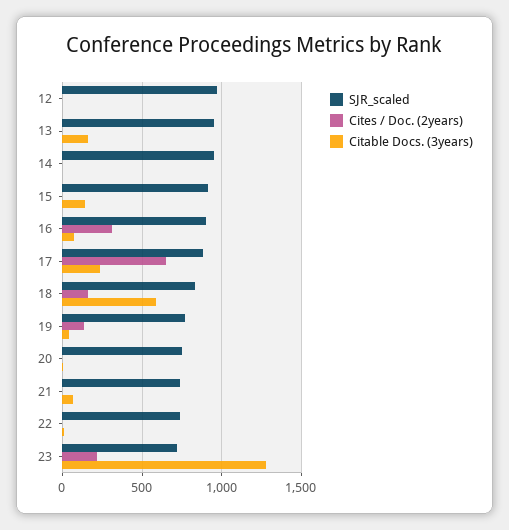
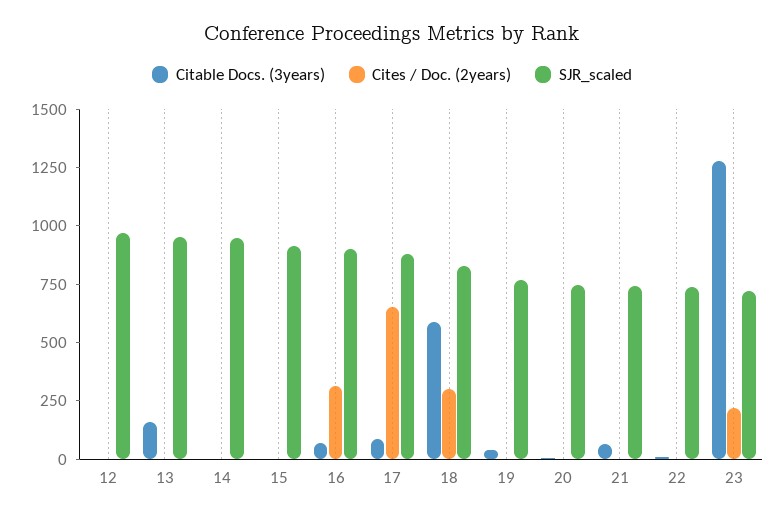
  {
    "SJR_scaled": {
      "12": 950,
      "13": 950,
      "14": 950,
      "15": 900,
      "16": 900,
      "17": 900,
      "18": 850,
      "19": 750,
      "20": 750,
      "21": 750,
      "22": 750,
      "23": 700
    },
    "Cites / Doc. (2years)": {
      "12": 0,
      "13": 0,
      "14": 0,
      "15": 0,
      "16": 300,
      "17": 650,
-     "18": 150,
+     "18": 300,
-     "19": 150,
+     "19": 0,
      "20": 0,
      "21": 0,
      "22": 0,
      "23": 200
    },
    "Citable Docs. (3years)": {
      "12": 0,
      "13": 150,
      "14": 0,
-     "15": 150,
+     "15": 0,
      "16": 50,
-     "17": 250,
+     "17": 100,
      "18": 600,
      "19": 50,
      "20": 0,
      "21": 50,
      "22": 0,
      "23": 1300
    }
  }

